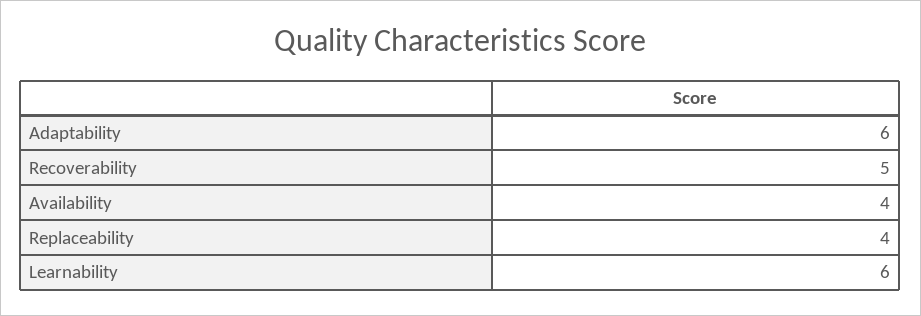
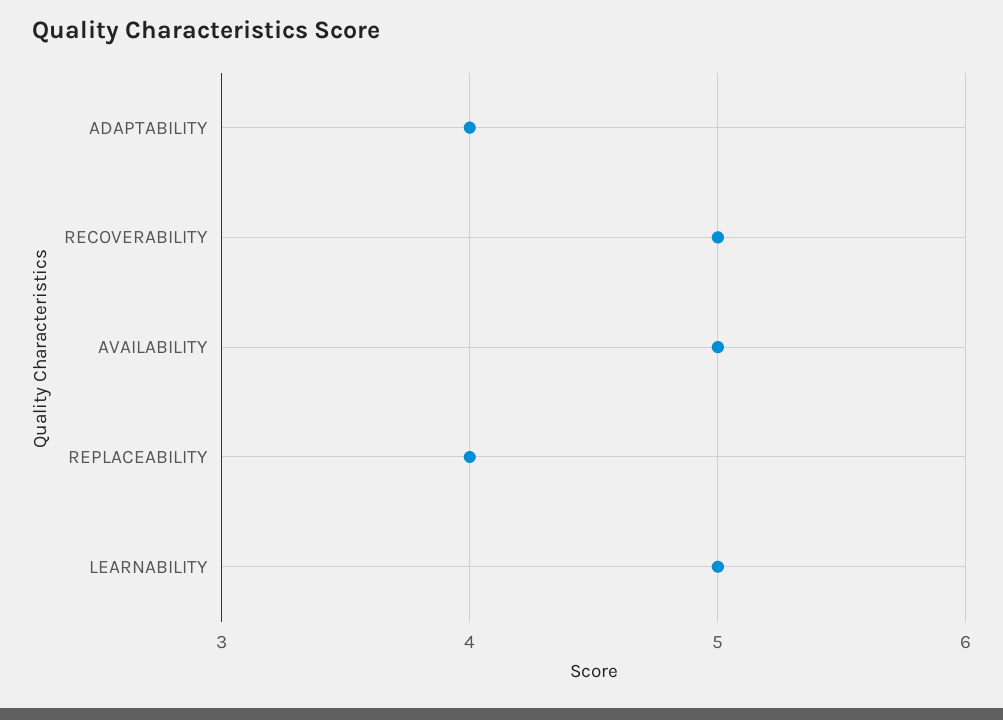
  {
-   "Adaptability": 6,
+   "Adaptability": 4,
    "Recoverability": 5,
-   "Availability": 4,
+   "Availability": 5,
    "Replaceability": 4,
-   "Learnability": 6
+   "Learnability": 5
  }

